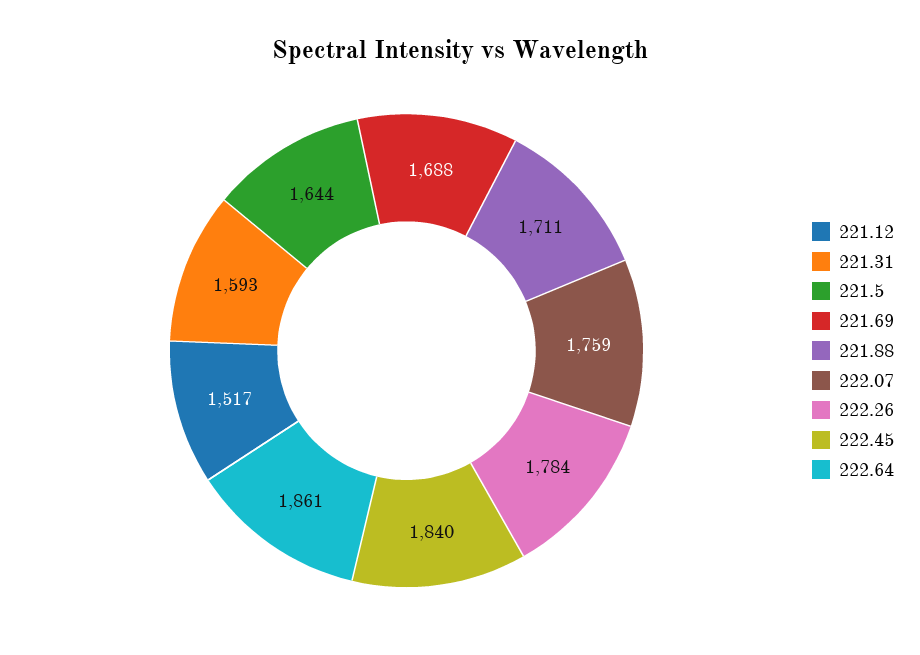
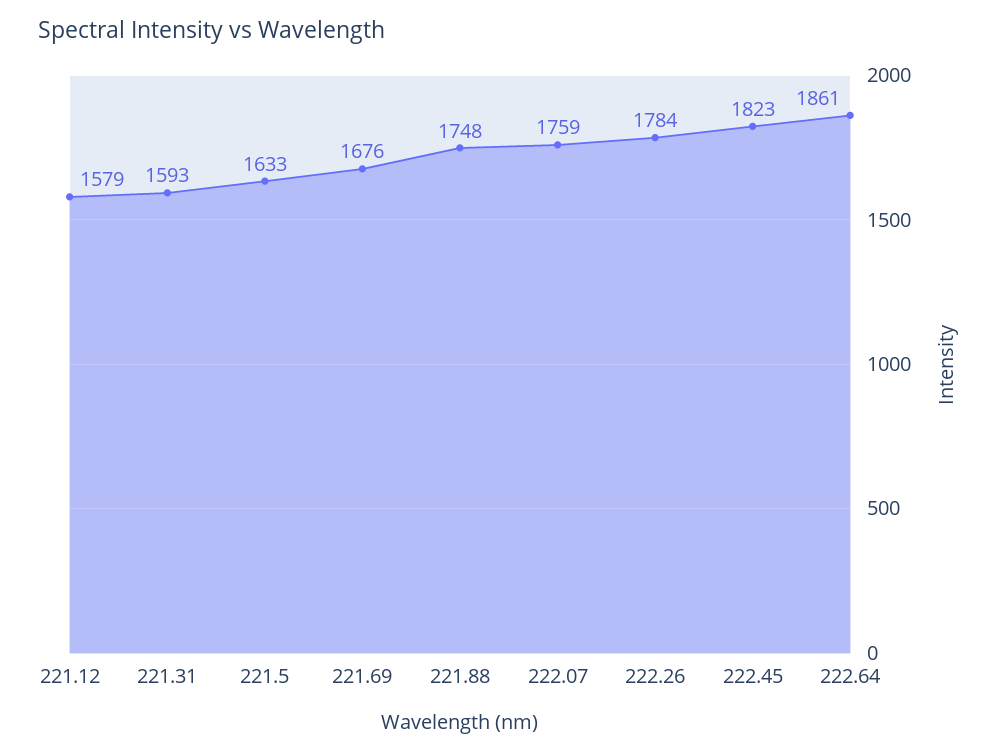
  {
-   "221.12": 1517,
+   "221.12": 1579,
    "221.31": 1593,
-   "221.5": 1644,
+   "221.5": 1633,
-   "221.69": 1688,
+   "221.69": 1676,
-   "221.88": 1711,
+   "221.88": 1748,
    "222.07": 1759,
    "222.26": 1784,
-   "222.45": 1840,
+   "222.45": 1823,
    "222.64": 1861
  }

